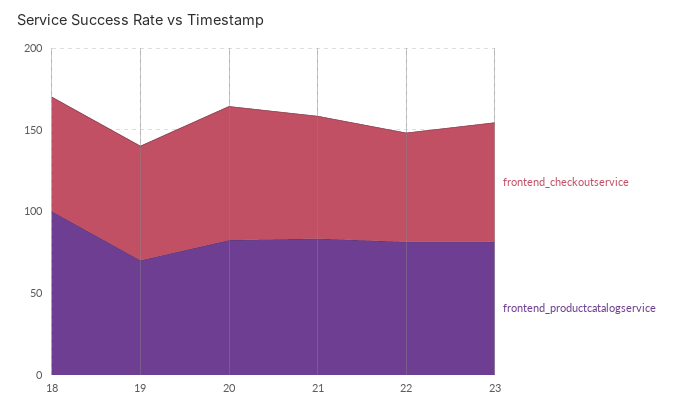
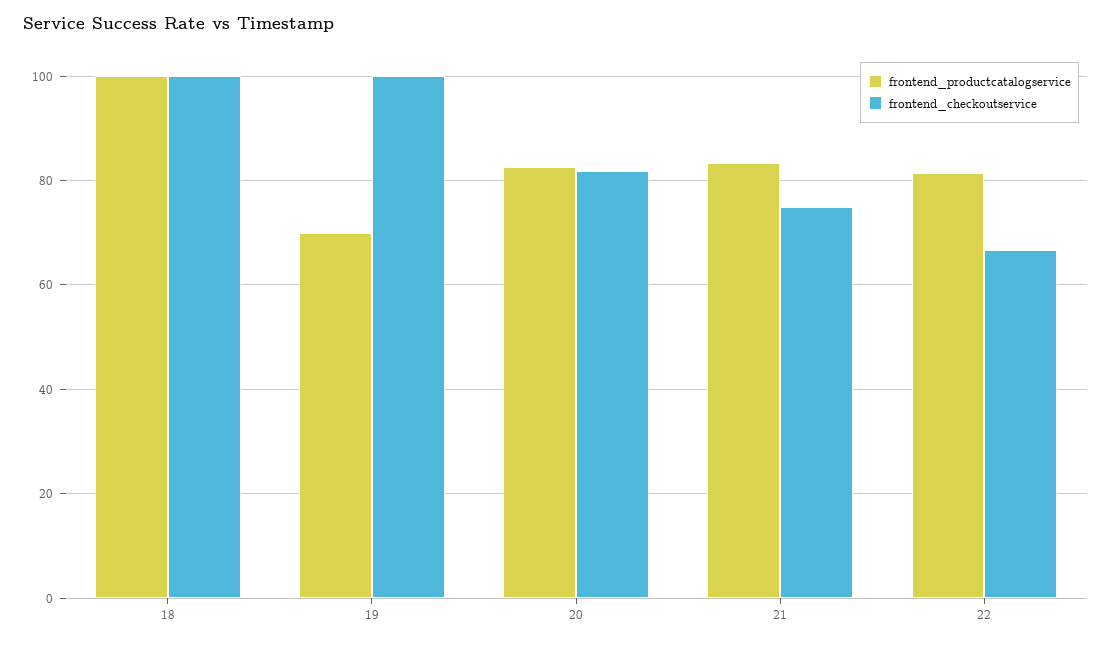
  {
    "frontend_checkoutservice": {
-     "18": 70,
+     "18": 100,
-     "19": 70,
+     "19": 100,
      "20": 82,
      "21": 76,
-     "22": 66,
+     "22": 66
-     "23": 70
    },
    "frontend_productcatalogservice": {
      "18": 100,
      "19": 70,
      "20": 82,
      "21": 84,
-     "22": 82,
+     "22": 82
-     "23": 80
    }
  }

